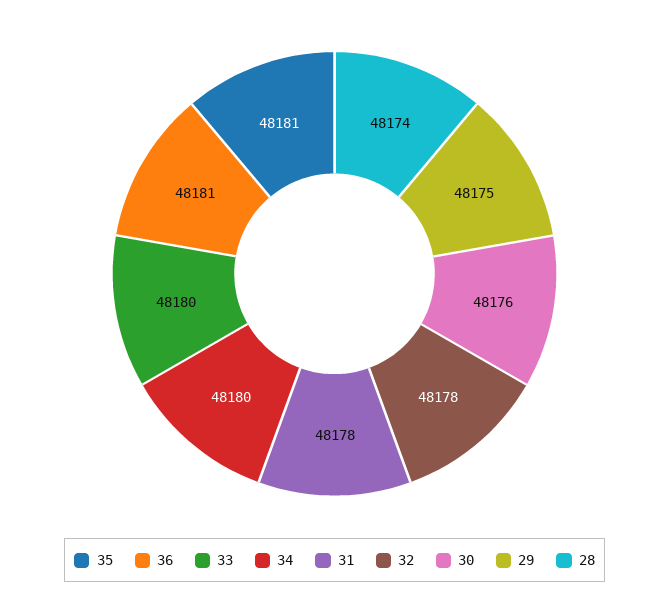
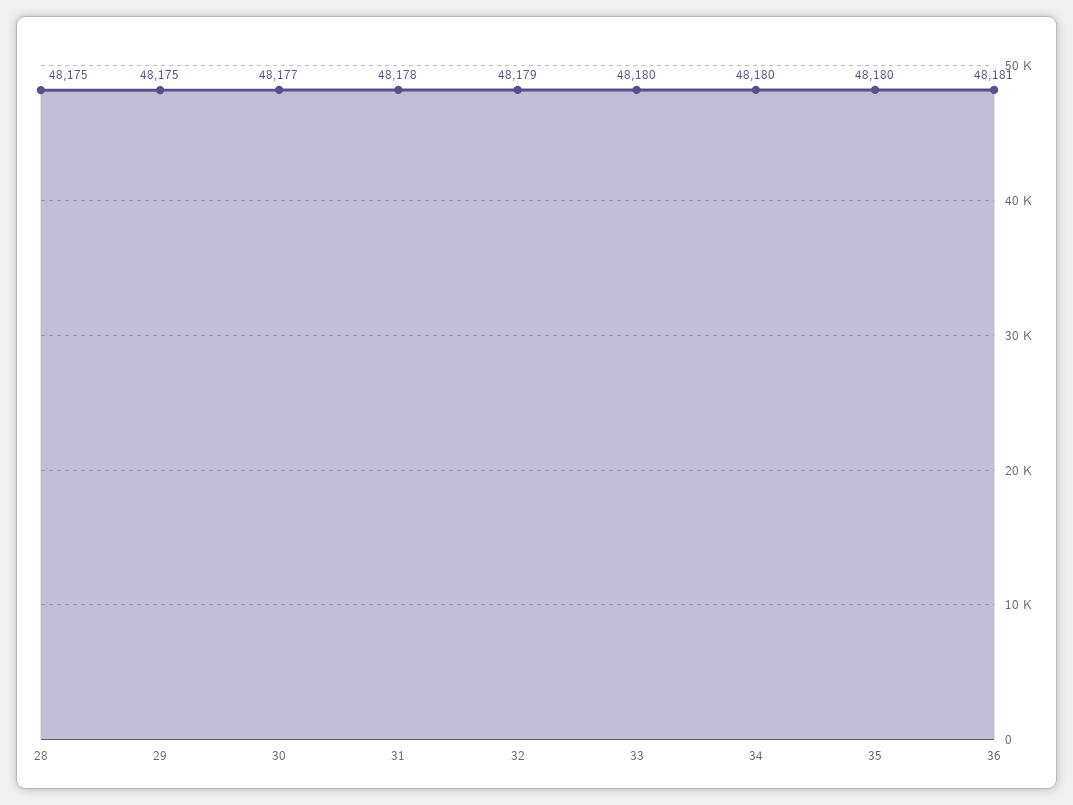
  {
-   "35": 48181,
+   "35": 48180,
    "36": 48181,
    "33": 48180,
    "34": 48180,
    "31": 48178,
-   "32": 48178,
+   "32": 48179,
-   "30": 48176,
+   "30": 48177,
    "29": 48175,
-   "28": 48174
+   "28": 48175
  }

